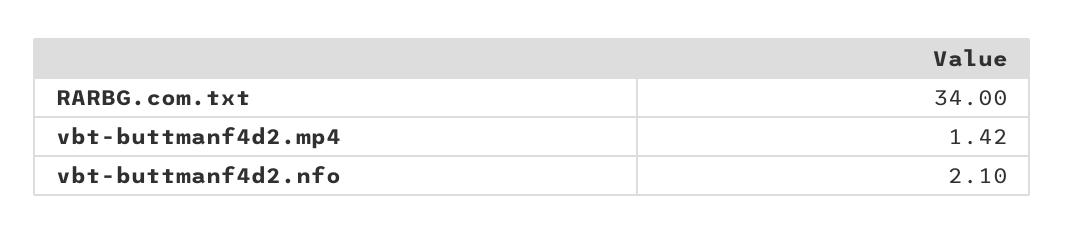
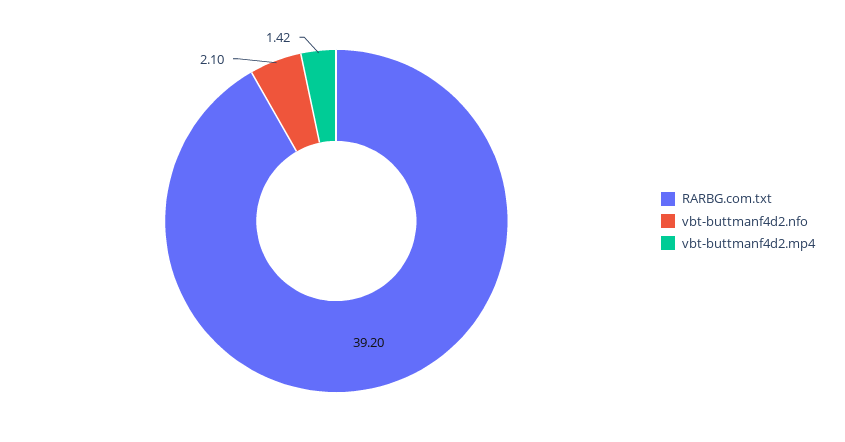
  {
-   "RARBG.com.txt": 34,
+   "RARBG.com.txt": 39.2,
    "vbt-buttmanf4d2.mp4": 1.42,
    "vbt-buttmanf4d2.nfo": 2.1
  }

